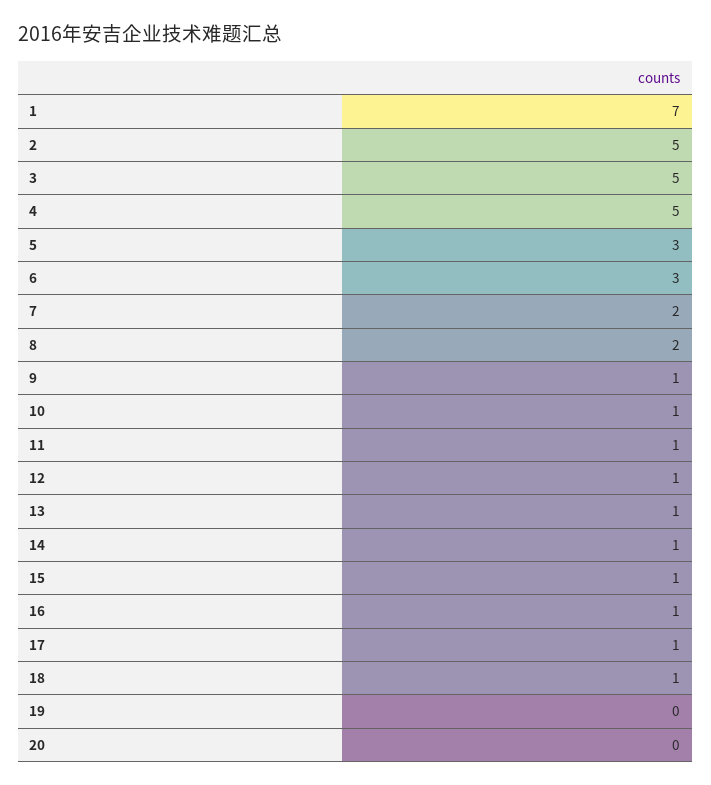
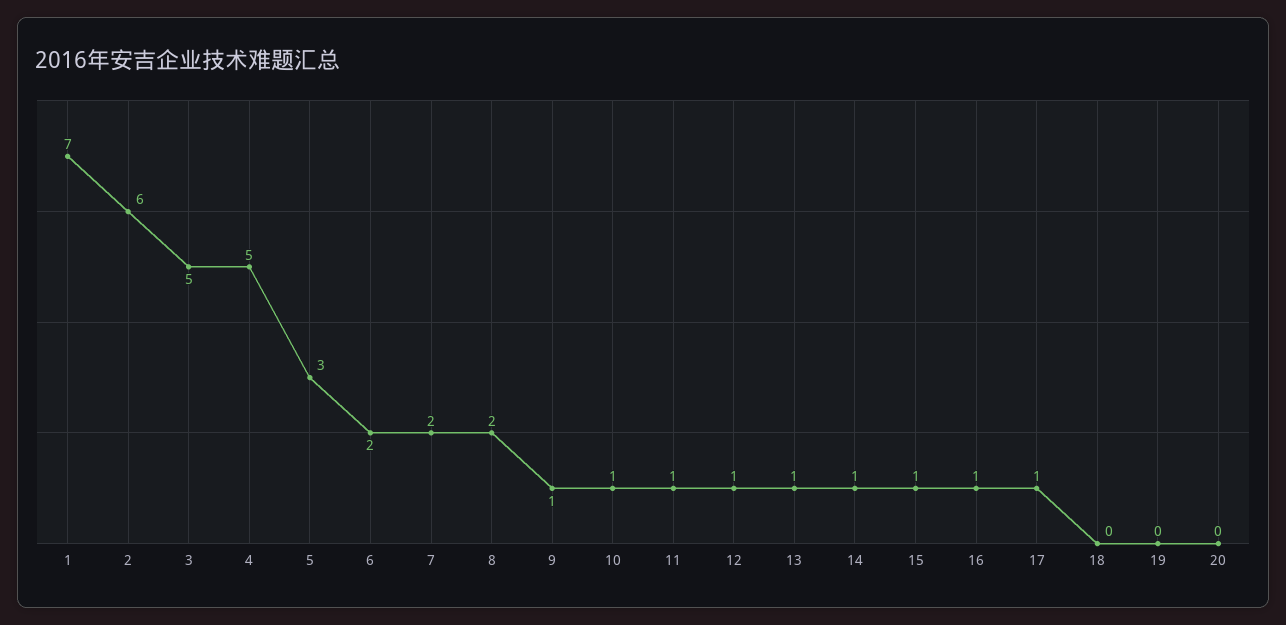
  {
    "1": 7,
-   "2": 5,
+   "2": 6,
    "3": 5,
    "4": 5,
    "5": 3,
-   "6": 3,
+   "6": 2,
    "7": 2,
    "8": 2,
    "9": 1,
    "10": 1,
    "11": 1,
    "12": 1,
    "13": 1,
    "14": 1,
    "15": 1,
    "16": 1,
    "17": 1,
-   "18": 1,
+   "18": 0,
    "19": 0,
    "20": 0
  }

